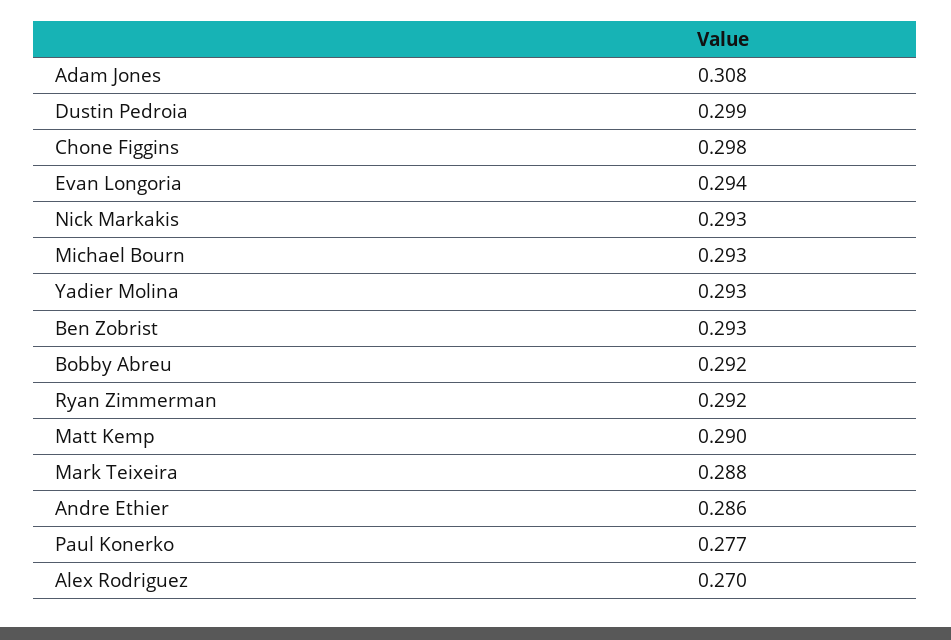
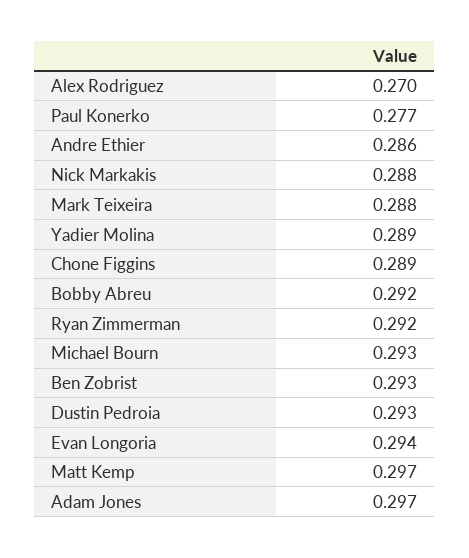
  {
-   "Adam Jones": 0.308,
+   "Adam Jones": 0.297,
-   "Dustin Pedroia": 0.299,
+   "Dustin Pedroia": 0.293,
-   "Chone Figgins": 0.298,
+   "Chone Figgins": 0.289,
    "Evan Longoria": 0.294,
-   "Nick Markakis": 0.293,
+   "Nick Markakis": 0.288,
    "Michael Bourn": 0.293,
-   "Yadier Molina": 0.293,
+   "Yadier Molina": 0.289,
    "Ben Zobrist": 0.293,
    "Bobby Abreu": 0.292,
    "Ryan Zimmerman": 0.292,
-   "Matt Kemp": 0.29,
+   "Matt Kemp": 0.297,
    "Mark Teixeira": 0.288,
    "Andre Ethier": 0.286,
    "Paul Konerko": 0.277,
    "Alex Rodriguez": 0.27
  }

